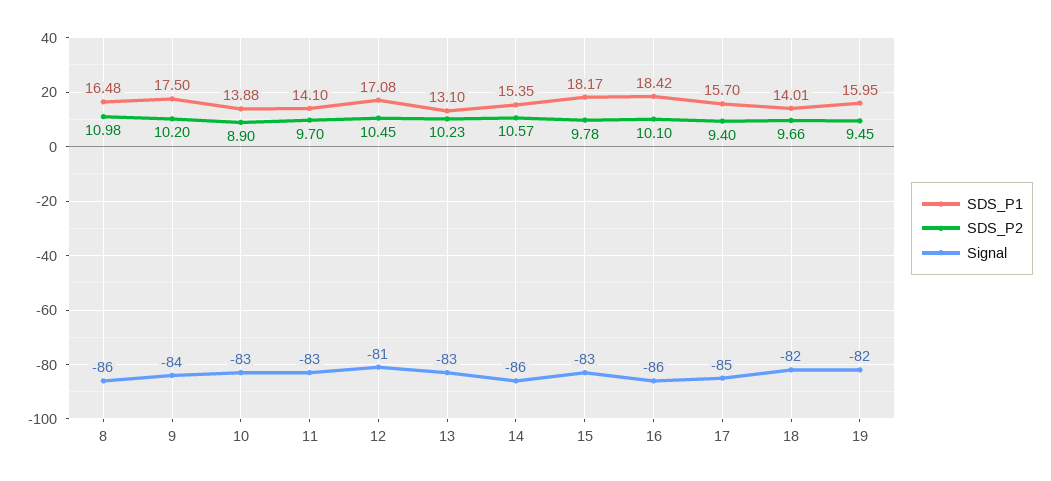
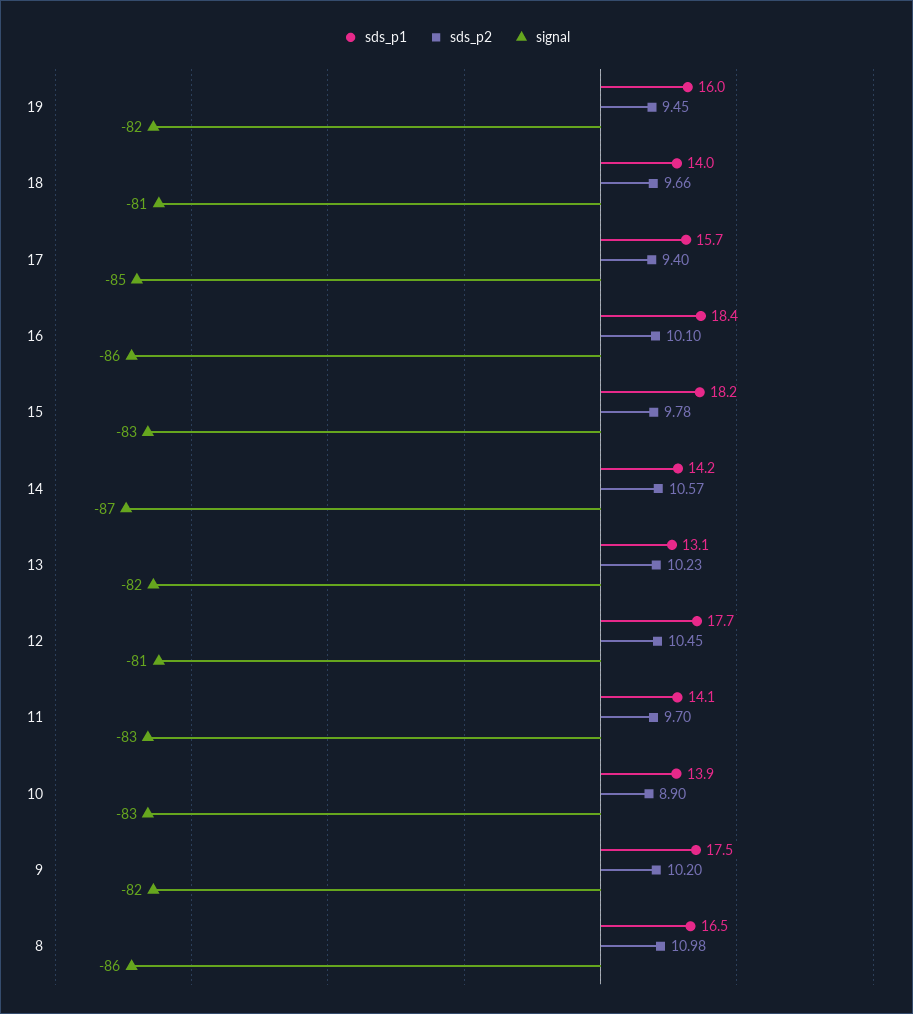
  {
    "SDS_P1": {
      "8": 16.48,
      "9": 17.5,
      "10": 13.88,
      "11": 14.1,
-     "12": 17.08,
+     "12": 17.7,
      "13": 13.1,
-     "14": 15.35,
+     "14": 14.2,
      "15": 18.17,
      "16": 18.42,
      "17": 15.7,
      "18": 14.01,
      "19": 15.95
    },
    "SDS_P2": {
      "8": 10.98,
      "9": 10.2,
      "10": 8.9,
      "11": 9.7,
      "12": 10.45,
      "13": 10.23,
      "14": 10.57,
      "15": 9.78,
      "16": 10.1,
      "17": 9.4,
      "18": 9.66,
      "19": 9.45
    },
    "Signal": {
      "8": -86,
-     "9": -84,
+     "9": -82,
      "10": -83,
      "11": -83,
      "12": -81,
-     "13": -83,
+     "13": -82,
-     "14": -86,
+     "14": -87,
      "15": -83,
      "16": -86,
      "17": -85,
-     "18": -82,
+     "18": -81,
      "19": -82
    }
  }

